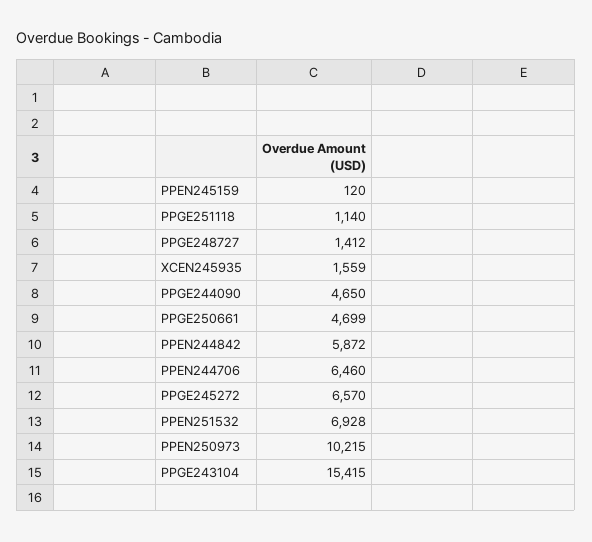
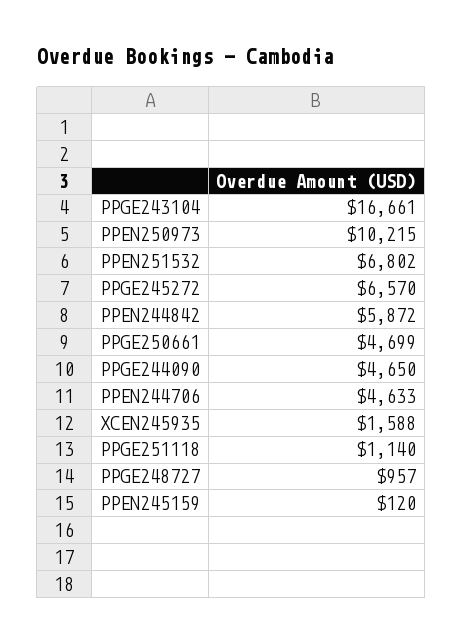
  {
    "PPEN245159": 120,
    "PPGE251118": 1140,
-   "PPGE248727": 1412,
+   "PPGE248727": 957,
-   "XCEN245935": 1559,
+   "XCEN245935": 1588,
    "PPGE244090": 4650,
    "PPGE250661": 4699,
    "PPEN244842": 5872,
-   "PPEN244706": 6460,
+   "PPEN244706": 4633,
    "PPGE245272": 6570,
-   "PPEN251532": 6928,
+   "PPEN251532": 6802,
    "PPEN250973": 10215,
-   "PPGE243104": 15415
+   "PPGE243104": 16661
  }

